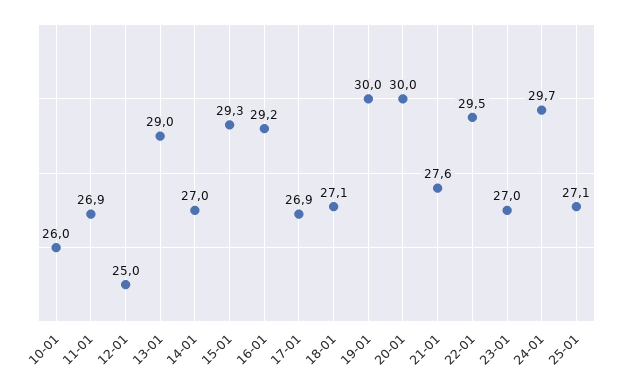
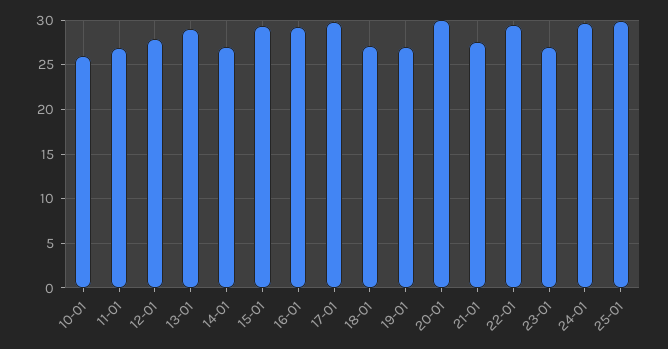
  {
    "10-01": 26,
    "11-01": 26.9,
-   "12-01": 25,
+   "12-01": 28,
    "13-01": 29,
    "14-01": 27,
    "15-01": 29.3,
    "16-01": 29.2,
-   "17-01": 26.9,
+   "17-01": 30,
    "18-01": 27.1,
-   "19-01": 30,
+   "19-01": 27,
    "20-01": 30,
    "21-01": 27.6,
    "22-01": 29.5,
    "23-01": 27,
    "24-01": 29.7,
-   "25-01": 27.1
+   "25-01": 30
  }

